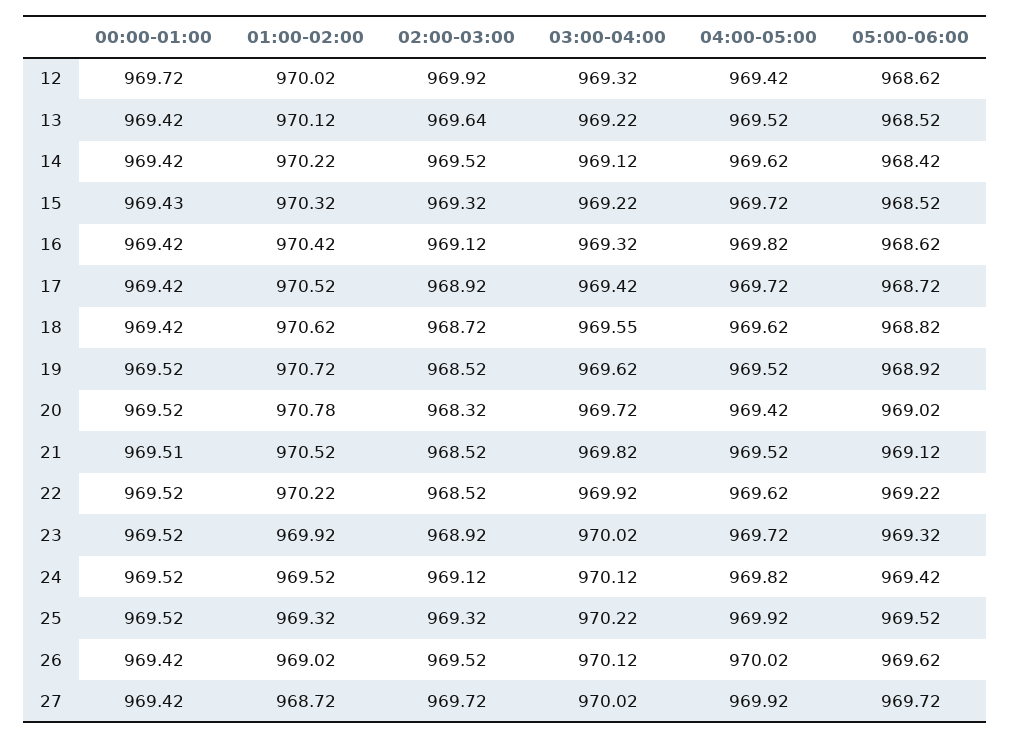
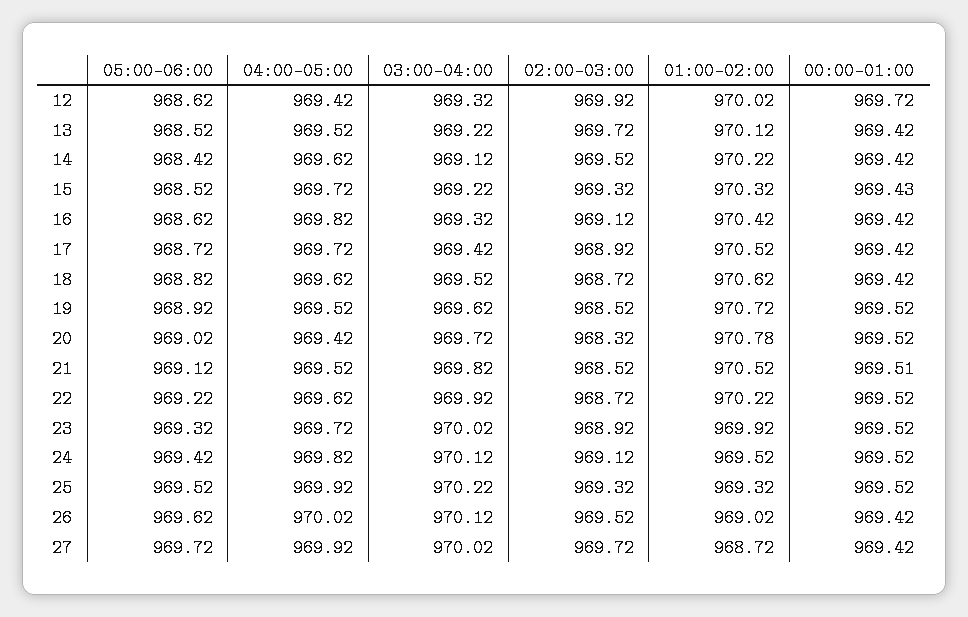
  {
    "00:00-01:00": {
      "12": 969.72,
      "13": 969.42,
      "14": 969.42,
      "15": 969.43,
      "16": 969.42,
      "17": 969.42,
      "18": 969.42,
      "19": 969.52,
      "20": 969.52,
      "21": 969.51,
      "22": 969.52,
      "23": 969.52,
      "24": 969.52,
      "25": 969.52,
      "26": 969.42,
      "27": 969.42
    },
    "01:00-02:00": {
      "12": 970.02,
      "13": 970.12,
      "14": 970.22,
      "15": 970.32,
      "16": 970.42,
      "17": 970.52,
      "18": 970.62,
      "19": 970.72,
      "20": 970.78,
      "21": 970.52,
      "22": 970.22,
      "23": 969.92,
      "24": 969.52,
      "25": 969.32,
      "26": 969.02,
      "27": 968.72
    },
    "02:00-03:00": {
      "12": 969.92,
-     "13": 969.64,
+     "13": 969.72,
      "14": 969.52,
      "15": 969.32,
      "16": 969.12,
      "17": 968.92,
      "18": 968.72,
      "19": 968.52,
      "20": 968.32,
      "21": 968.52,
-     "22": 968.52,
+     "22": 968.72,
      "23": 968.92,
      "24": 969.12,
      "25": 969.32,
      "26": 969.52,
      "27": 969.72
    },
    "03:00-04:00": {
      "12": 969.32,
      "13": 969.22,
      "14": 969.12,
      "15": 969.22,
      "16": 969.32,
      "17": 969.42,
-     "18": 969.55,
+     "18": 969.52,
      "19": 969.62,
      "20": 969.72,
      "21": 969.82,
      "22": 969.92,
      "23": 970.02,
      "24": 970.12,
      "25": 970.22,
      "26": 970.12,
      "27": 970.02
    },
    "04:00-05:00": {
      "12": 969.42,
      "13": 969.52,
      "14": 969.62,
      "15": 969.72,
      "16": 969.82,
      "17": 969.72,
      "18": 969.62,
      "19": 969.52,
      "20": 969.42,
      "21": 969.52,
      "22": 969.62,
      "23": 969.72,
      "24": 969.82,
      "25": 969.92,
      "26": 970.02,
      "27": 969.92
    },
    "05:00-06:00": {
      "12": 968.62,
      "13": 968.52,
      "14": 968.42,
      "15": 968.52,
      "16": 968.62,
      "17": 968.72,
      "18": 968.82,
      "19": 968.92,
      "20": 969.02,
      "21": 969.12,
      "22": 969.22,
      "23": 969.32,
      "24": 969.42,
      "25": 969.52,
      "26": 969.62,
      "27": 969.72
    }
  }

